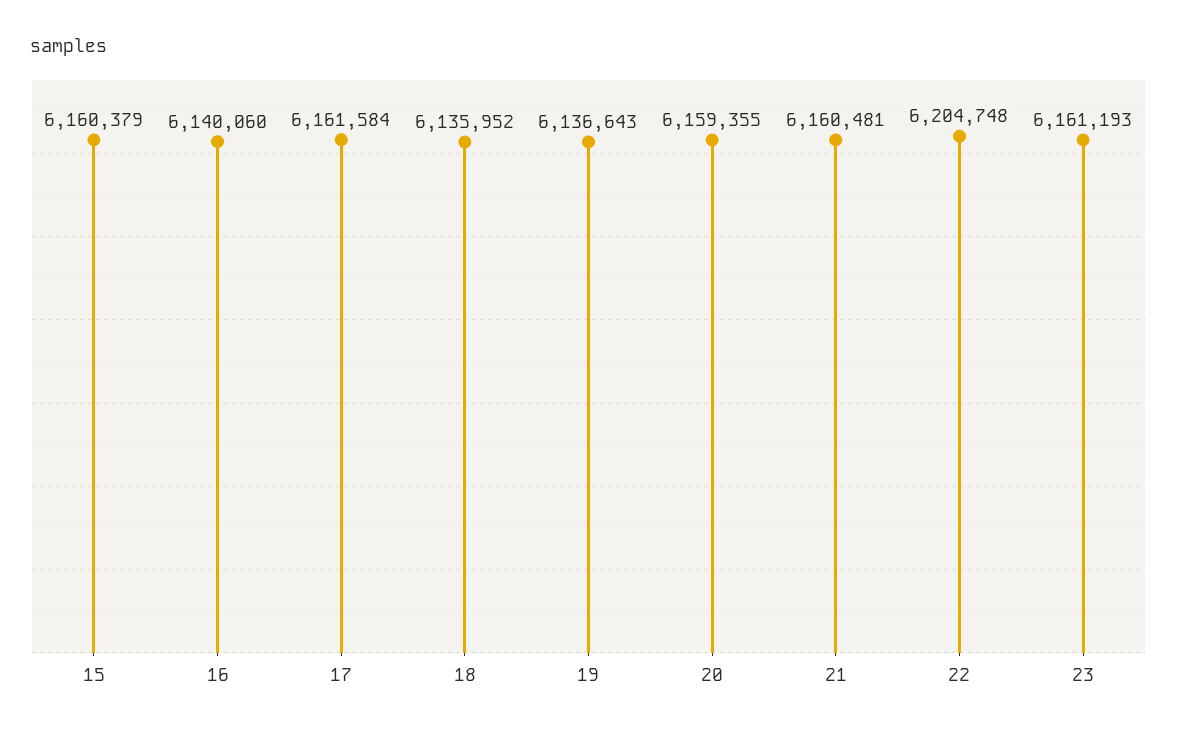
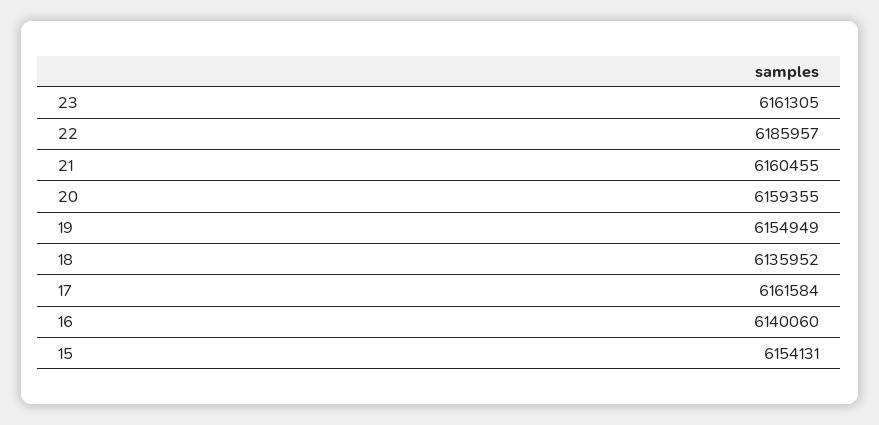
  {
-   "15": 6160379,
+   "15": 6154131,
    "16": 6140060,
    "17": 6161584,
    "18": 6135952,
-   "19": 6136643,
+   "19": 6154949,
    "20": 6159355,
-   "21": 6160481,
+   "21": 6160455,
-   "22": 6204748,
+   "22": 6185957,
-   "23": 6161193
+   "23": 6161305
  }

